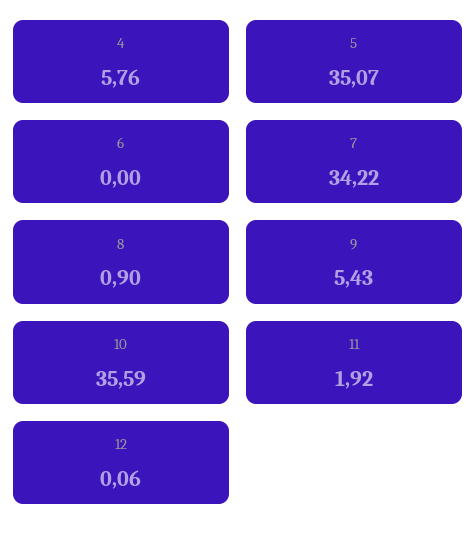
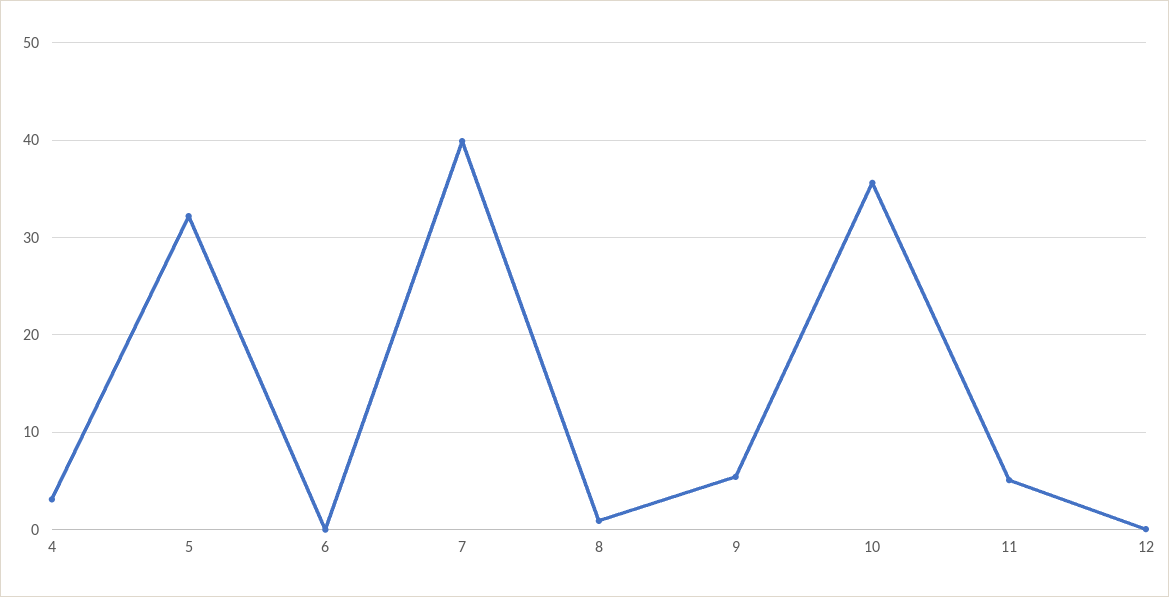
  {
-   "4": 5.76,
+   "4": 3,
-   "5": 35.07,
+   "5": 32,
    "6": 0,
-   "7": 34.22,
+   "7": 40,
    "8": 0.9,
    "9": 5.43,
    "10": 35.59,
-   "11": 1.92,
+   "11": 5,
    "12": 0.06
  }

